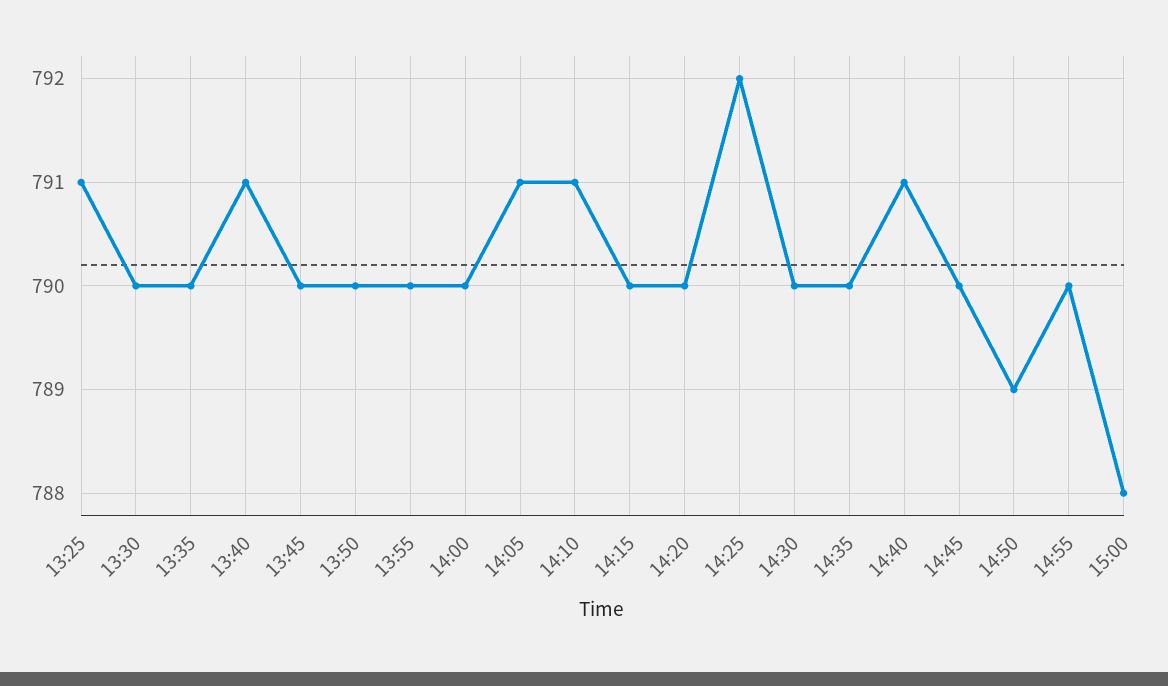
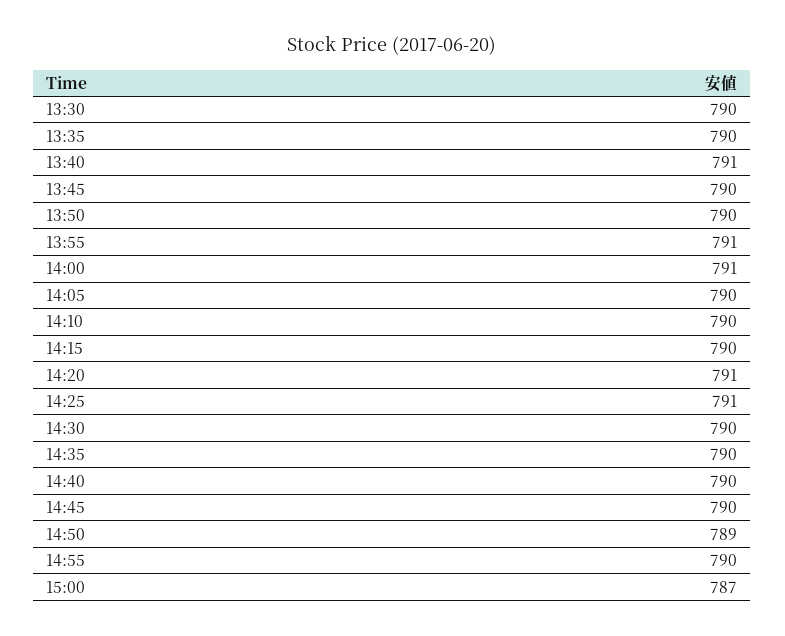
  {
-   "13:25": 791,
    "13:30": 790,
    "13:35": 790,
    "13:40": 791,
    "13:45": 790,
    "13:50": 790,
-   "13:55": 790,
+   "13:55": 791,
-   "14:00": 790,
+   "14:00": 791,
-   "14:05": 791,
+   "14:05": 790,
-   "14:10": 791,
+   "14:10": 790,
    "14:15": 790,
-   "14:20": 790,
+   "14:20": 791,
-   "14:25": 792,
+   "14:25": 791,
    "14:30": 790,
    "14:35": 790,
-   "14:40": 791,
+   "14:40": 790,
    "14:45": 790,
    "14:50": 789,
    "14:55": 790,
-   "15:00": 788
+   "15:00": 787
  }

